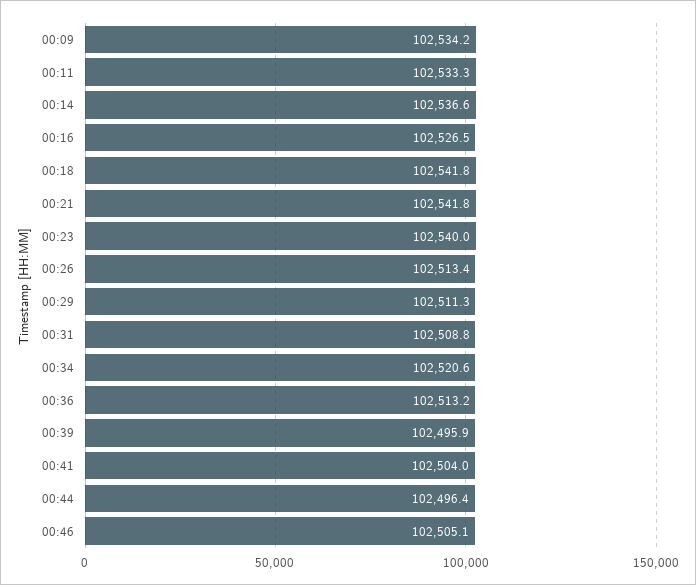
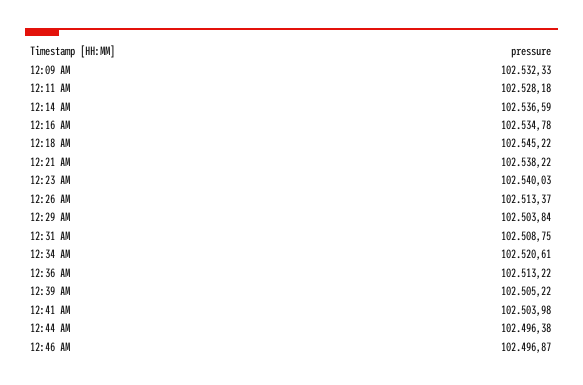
  {
-   "00:09": 102534.2,
+   "00:09": 102532.33,
-   "00:11": 102533.3,
+   "00:11": 102528.18,
    "00:14": 102536.59,
-   "00:16": 102526.5,
+   "00:16": 102534.78,
-   "00:18": 102541.8,
+   "00:18": 102545.22,
-   "00:21": 102541.8,
+   "00:21": 102538.22,
    "00:23": 102540.03,
    "00:26": 102513.37,
-   "00:29": 102511.3,
+   "00:29": 102503.84,
    "00:31": 102508.75,
    "00:34": 102520.61,
    "00:36": 102513.22,
-   "00:39": 102495.9,
+   "00:39": 102505.22,
    "00:41": 102503.98,
    "00:44": 102496.38,
-   "00:46": 102505.1
+   "00:46": 102496.87
  }

